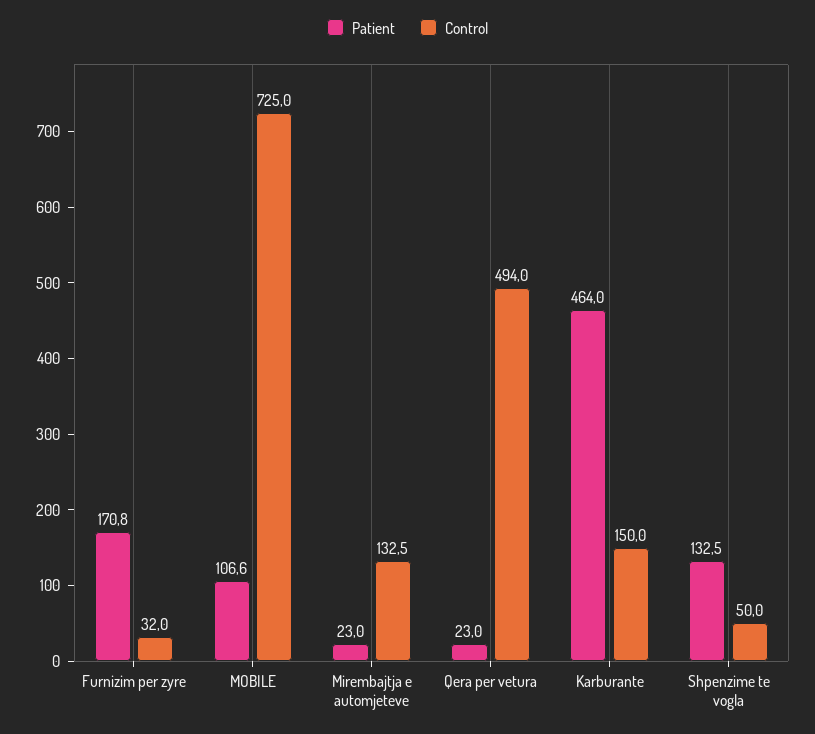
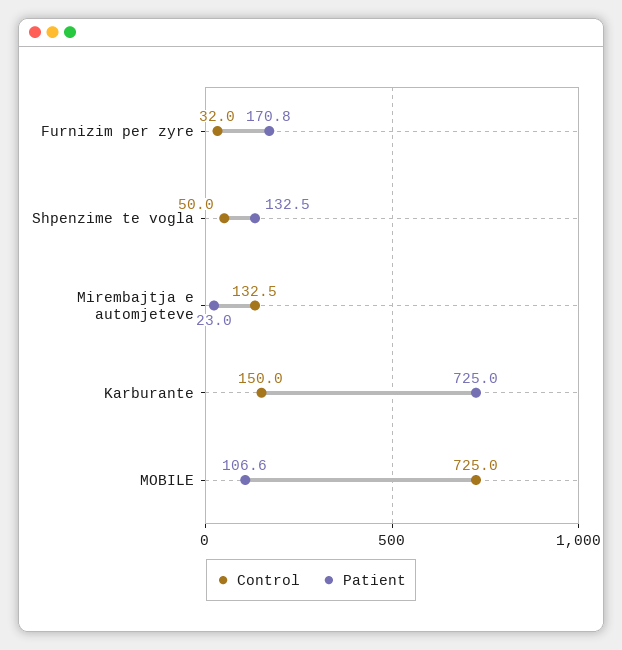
  {
    "Patient": {
      "Furnizim per zyre": 170.8,
      "MOBILE": 106.6,
      "Mirembajtja e automjeteve": 23,
-     "Qera per vetura": 23,
-     "Karburante": 464,
+     "Karburante": 725,
      "Shpenzime te vogla": 132.5
    },
    "Control": {
      "Furnizim per zyre": 32,
      "MOBILE": 725,
      "Mirembajtja e automjeteve": 132.5,
-     "Qera per vetura": 494,
      "Karburante": 150,
      "Shpenzime te vogla": 50
    }
  }

